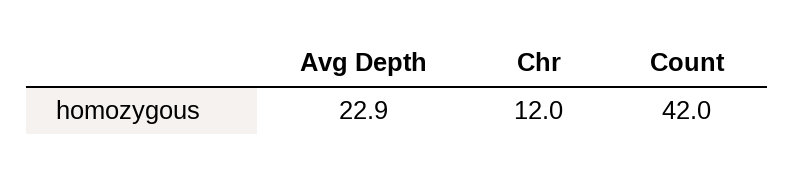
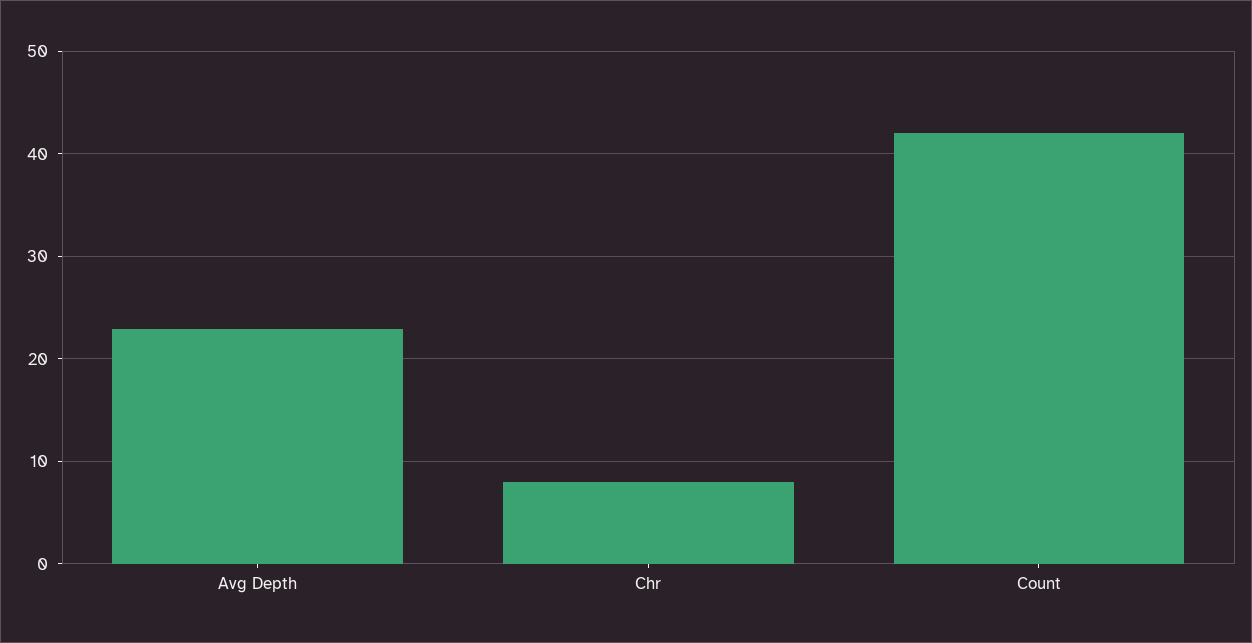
  {
    "Avg Depth": 22.9,
-   "Chr": 12,
+   "Chr": 8,
    "Count": 42
  }

